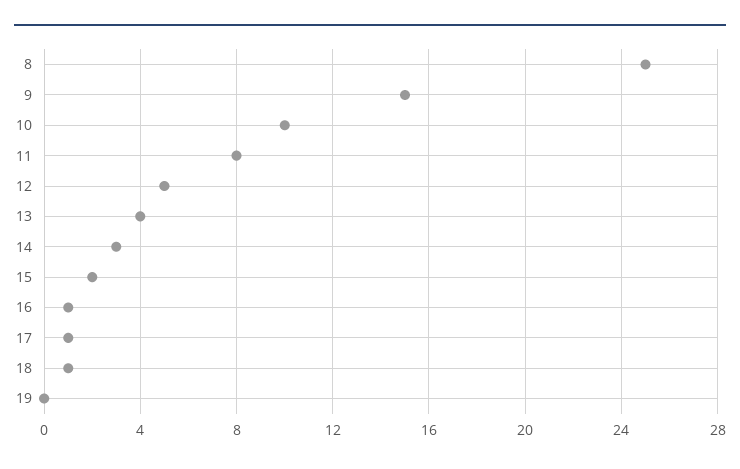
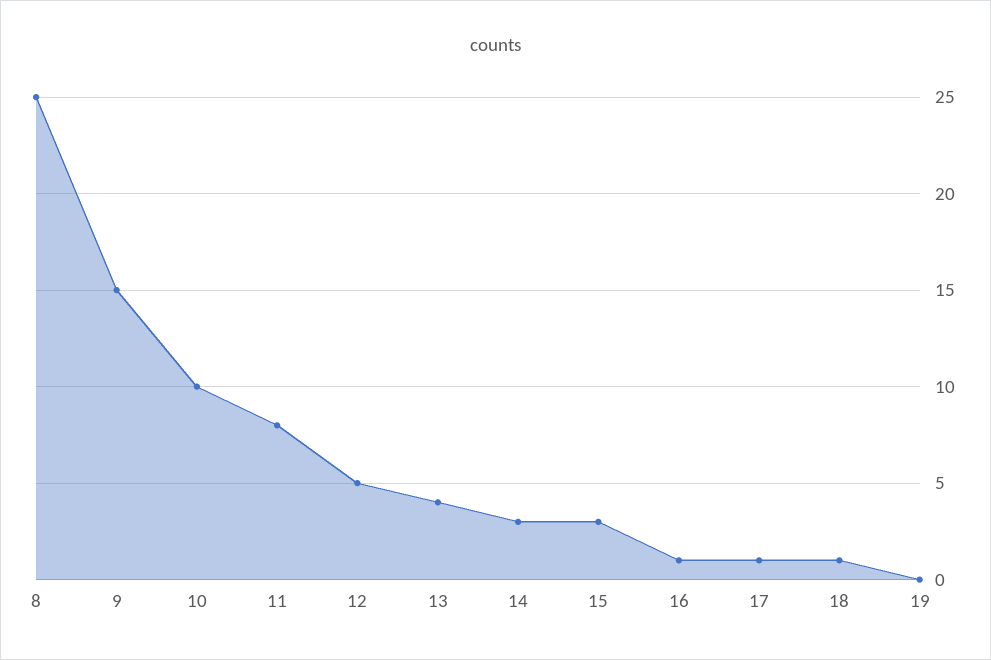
  {
    "8": 25,
    "9": 15,
    "10": 10,
    "11": 8,
    "12": 5,
    "13": 4,
    "14": 3,
-   "15": 2,
+   "15": 3,
    "16": 1,
    "17": 1,
    "18": 1,
    "19": 0
  }

